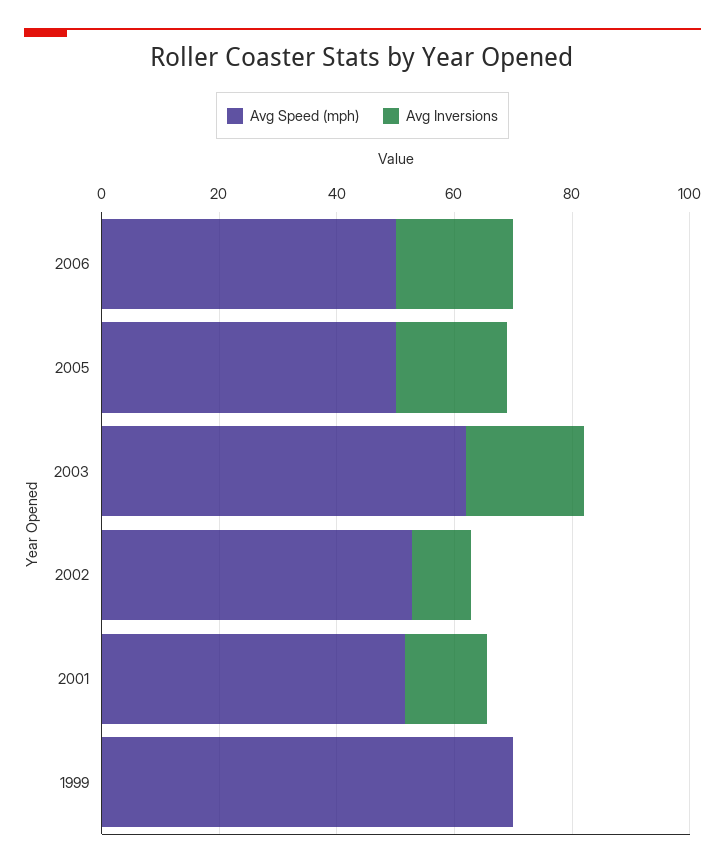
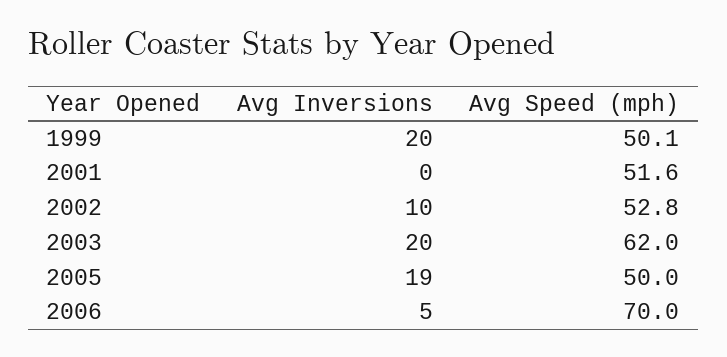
  {
    "Avg Speed (mph)": {
-     "2006": 50,
+     "2006": 70,
      "2005": 50,
      "2003": 62,
      "2002": 52.8,
      "2001": 51.6,
-     "1999": 70
+     "1999": 50.1
    },
    "Avg Inversions": {
-     "2006": 20,
+     "2006": 5,
      "2005": 19,
      "2003": 20,
      "2002": 10,
-     "2001": 15,
+     "2001": 0,
-     "1999": 0
+     "1999": 20
    }
  }

